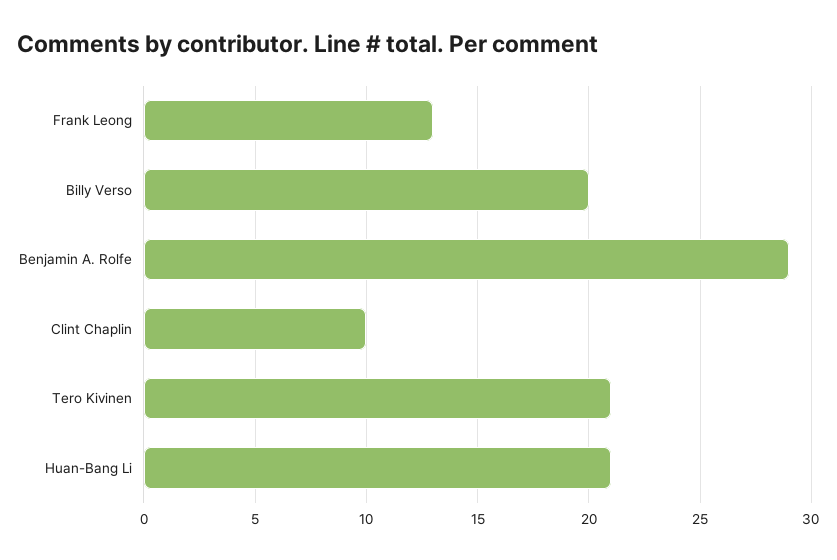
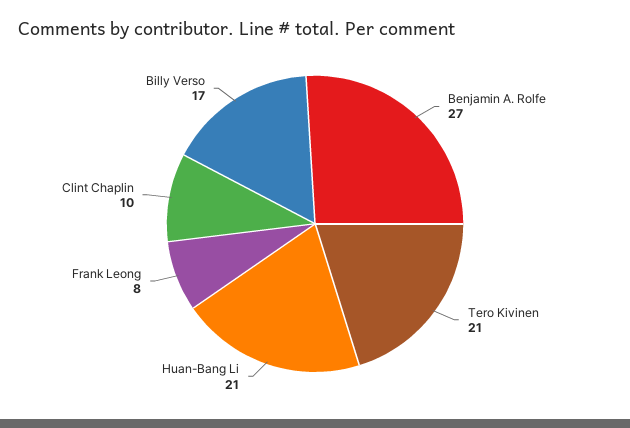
  {
-   "Frank Leong": 13,
+   "Frank Leong": 8,
-   "Billy Verso": 20,
+   "Billy Verso": 17,
-   "Benjamin A. Rolfe": 29,
+   "Benjamin A. Rolfe": 27,
    "Clint Chaplin": 10,
    "Tero Kivinen": 21,
    "Huan-Bang Li": 21
  }

